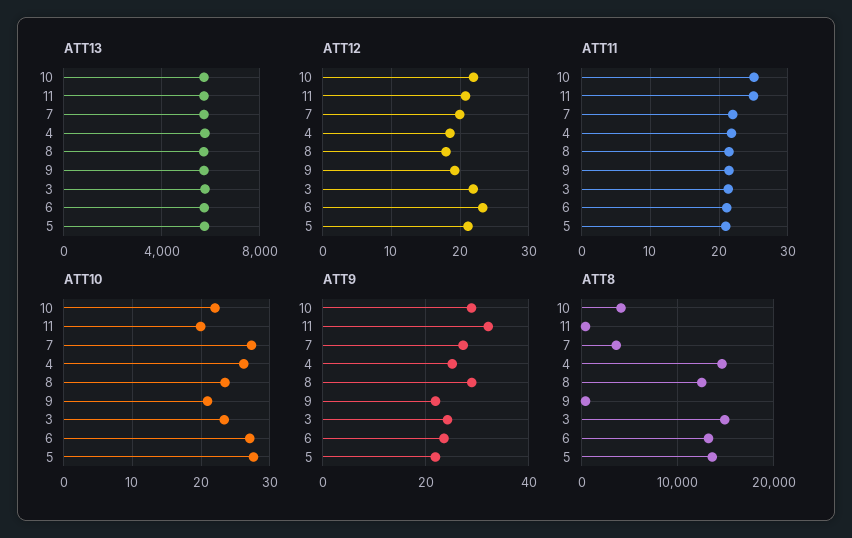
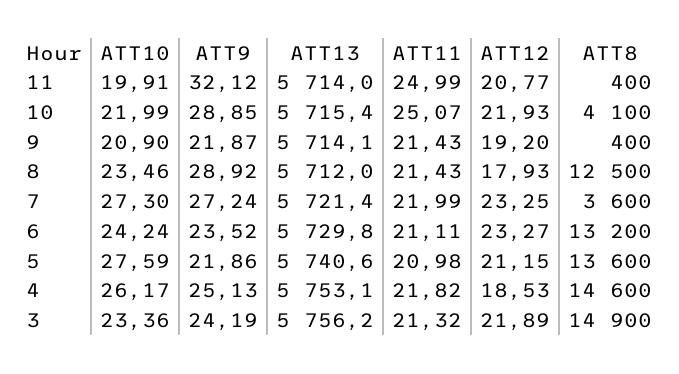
  {
    "ATT13": {
      "10": 5715.4,
      "11": 5714,
      "7": 5721.4,
      "4": 5753.1,
      "8": 5712,
      "9": 5714.1,
      "3": 5756.2,
      "6": 5729.8,
      "5": 5740.6
    },
    "ATT12": {
      "10": 21.93,
      "11": 20.77,
-     "7": 20,
+     "7": 23.25,
      "4": 18.53,
      "8": 17.93,
      "9": 19.2,
      "3": 21.89,
      "6": 23.27,
      "5": 21.15
    },
    "ATT11": {
      "10": 25.07,
      "11": 24.99,
      "7": 21.99,
      "4": 21.82,
      "8": 21.43,
      "9": 21.43,
      "3": 21.32,
      "6": 21.11,
      "5": 20.98
    },
    "ATT10": {
      "10": 21.99,
      "11": 19.91,
      "7": 27.3,
      "4": 26.17,
      "8": 23.46,
      "9": 20.9,
      "3": 23.36,
-     "6": 27,
+     "6": 24.24,
      "5": 27.59
    },
    "ATT9": {
      "10": 28.85,
      "11": 32.12,
      "7": 27.24,
      "4": 25.13,
      "8": 28.92,
      "9": 21.87,
      "3": 24.19,
      "6": 23.52,
      "5": 21.86
    },
    "ATT8": {
      "10": 4100,
      "11": 400,
      "7": 3600,
      "4": 14600,
      "8": 12500,
      "9": 400,
      "3": 14900,
      "6": 13200,
      "5": 13600
    }
  }

